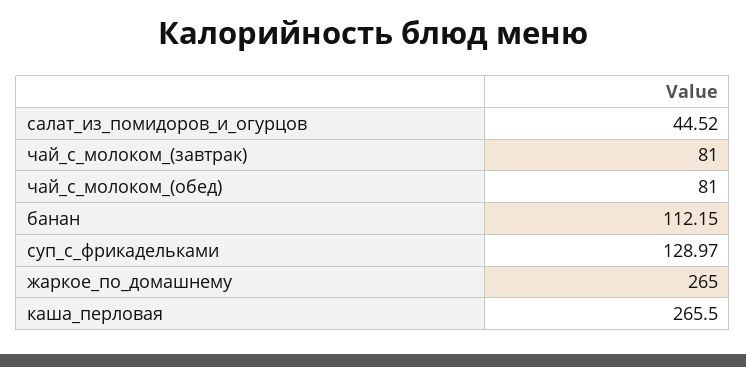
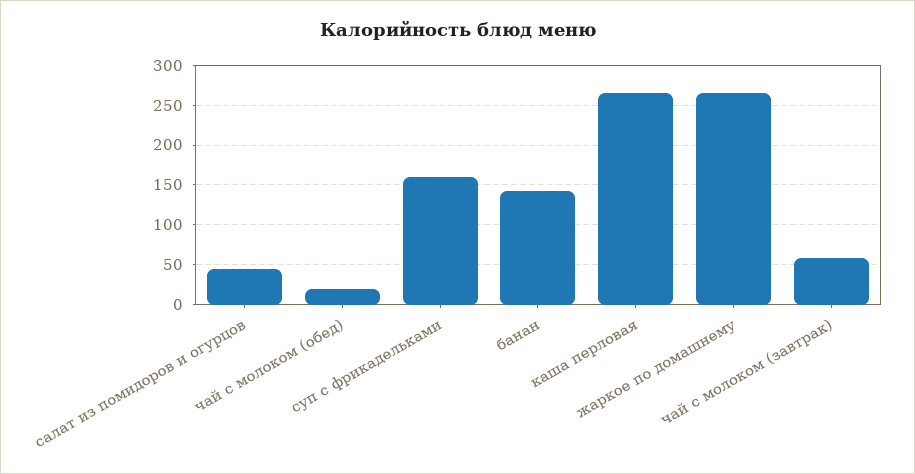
  {
    "салат_из_помидоров_и_огурцов": 44.52,
-   "чай_с_молоком_(завтрак)": 81,
+   "чай_с_молоком_(завтрак)": 60,
-   "чай_с_молоком_(обед)": 81,
+   "чай_с_молоком_(обед)": 20,
-   "банан": 112.15,
+   "банан": 140,
-   "суп_с_фрикадельками": 128.97,
+   "суп_с_фрикадельками": 160,
    "жаркое_по_домашнему": 265,
    "каша_перловая": 265.5
  }

